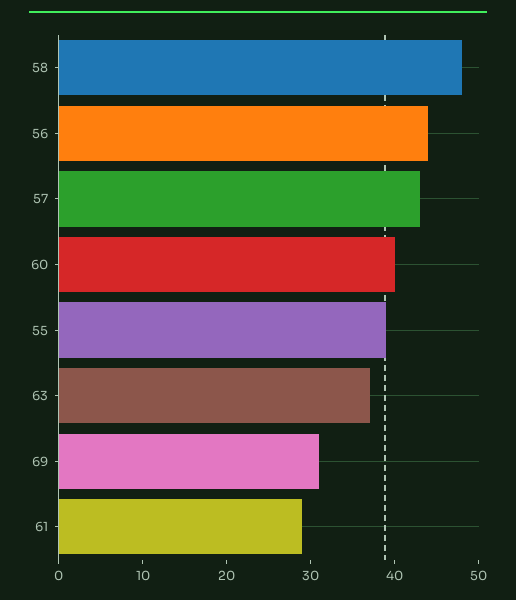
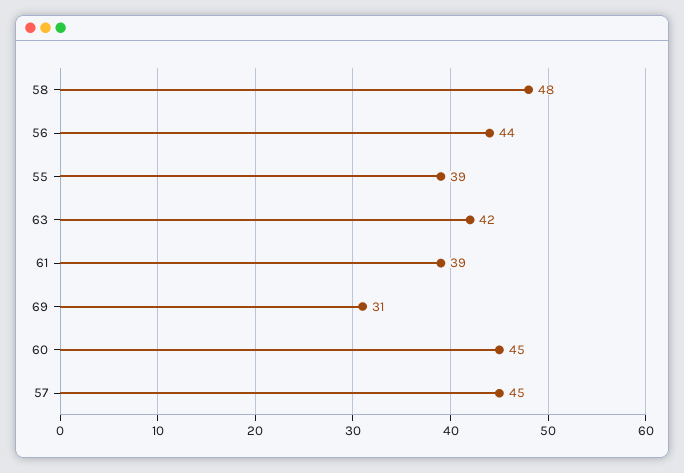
  {
    "58": 48,
    "56": 44,
-   "57": 43,
+   "57": 45,
-   "60": 40,
+   "60": 45,
    "55": 39,
-   "63": 37,
+   "63": 42,
    "69": 31,
-   "61": 29
+   "61": 39
  }

